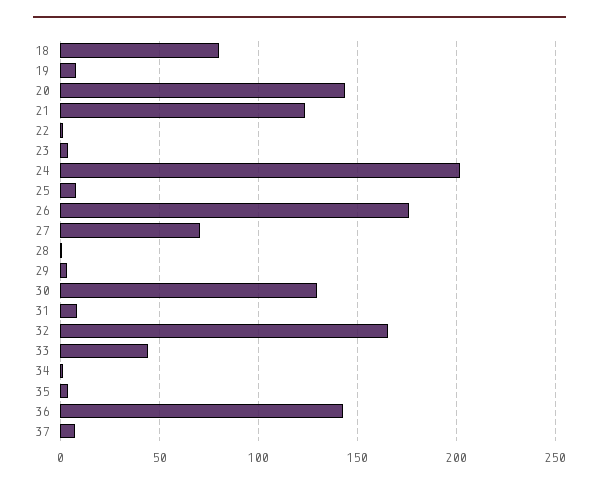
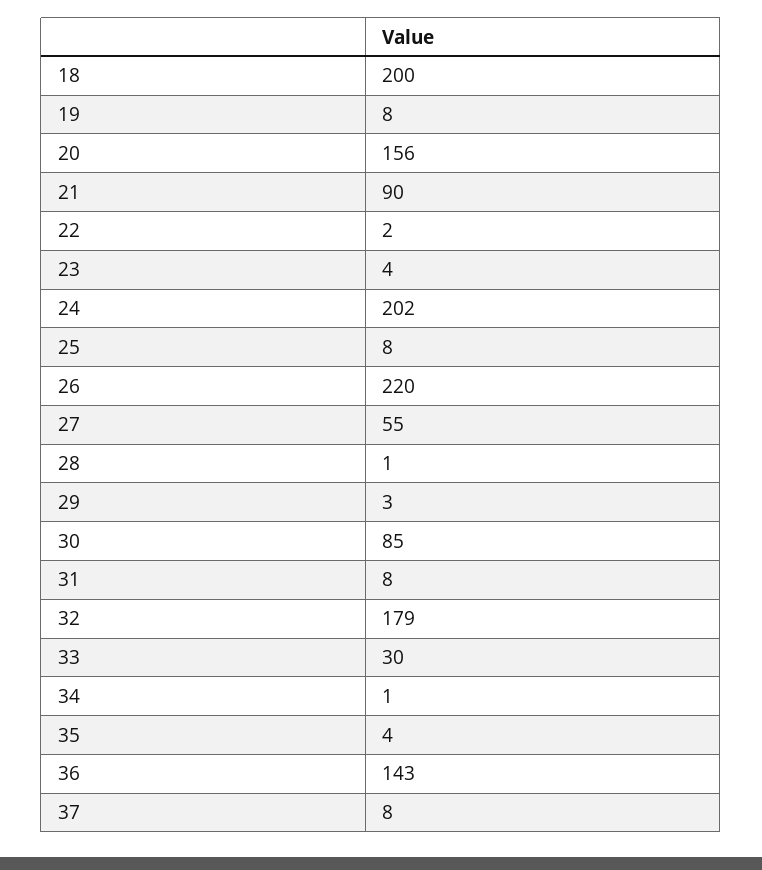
  {
-   "18": 80,
+   "18": 200,
    "19": 8,
-   "20": 145,
+   "20": 156,
-   "21": 125,
+   "21": 90,
    "22": 2,
    "23": 4,
    "24": 202,
    "25": 8,
-   "26": 175,
+   "26": 220,
-   "27": 70,
+   "27": 55,
    "28": 1,
    "29": 3,
-   "30": 130,
+   "30": 85,
    "31": 8,
-   "32": 165,
+   "32": 179,
-   "33": 45,
+   "33": 30,
    "34": 1,
    "35": 4,
    "36": 143,
    "37": 8
  }

